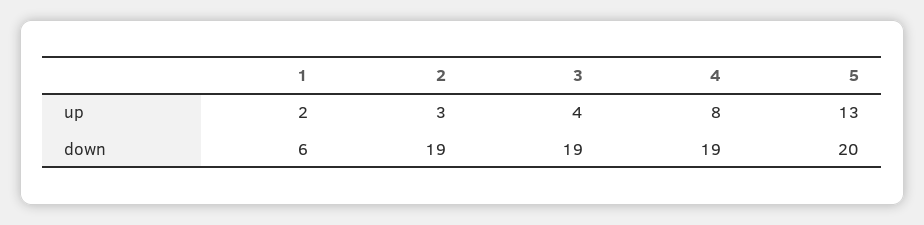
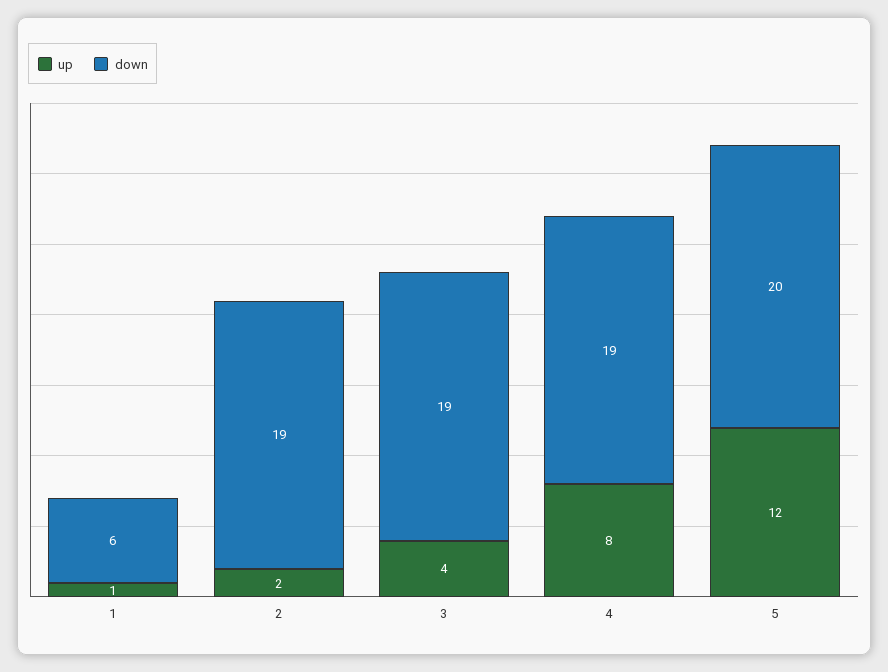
  {
    "up": {
-     "1": 2,
+     "1": 1,
-     "2": 3,
+     "2": 2,
      "3": 4,
      "4": 8,
-     "5": 13
+     "5": 12
    },
    "down": {
      "1": 6,
      "2": 19,
      "3": 19,
      "4": 19,
      "5": 20
    }
  }

